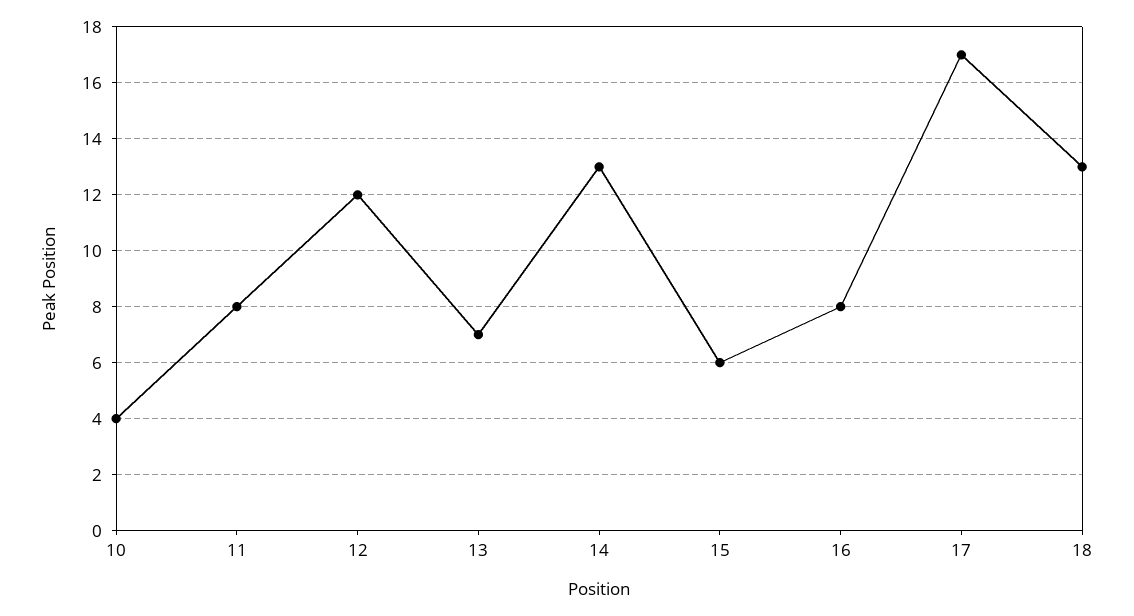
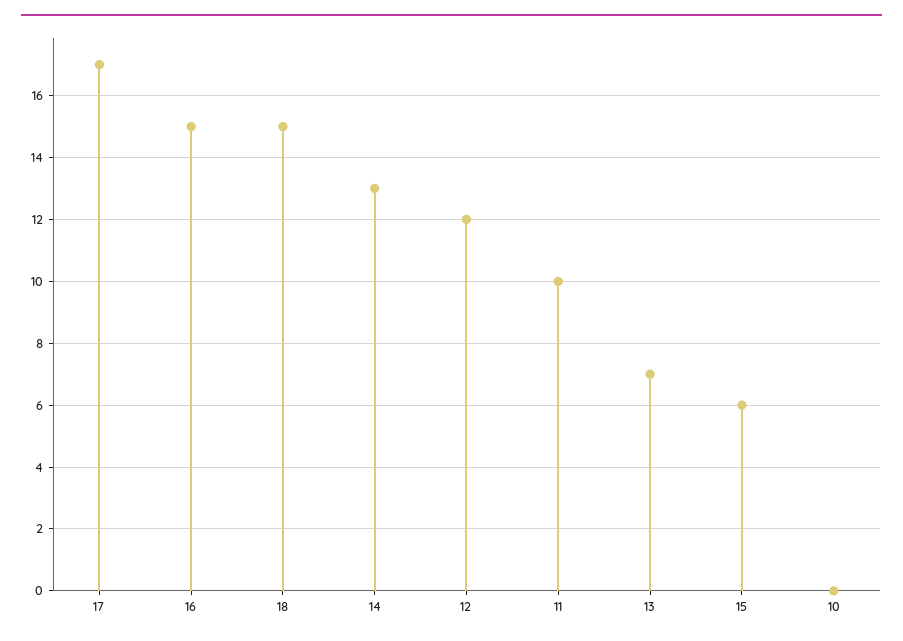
  {
-   "10": 4,
+   "10": 0,
-   "11": 8,
+   "11": 10,
    "12": 12,
    "13": 7,
    "14": 13,
    "15": 6,
-   "16": 8,
+   "16": 15,
    "17": 17,
-   "18": 13
+   "18": 15
  }

